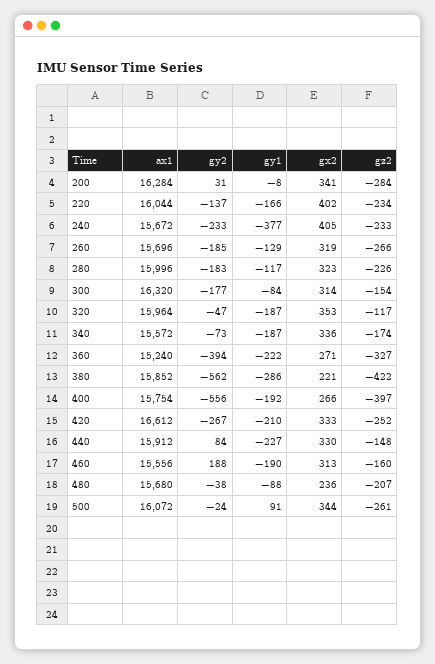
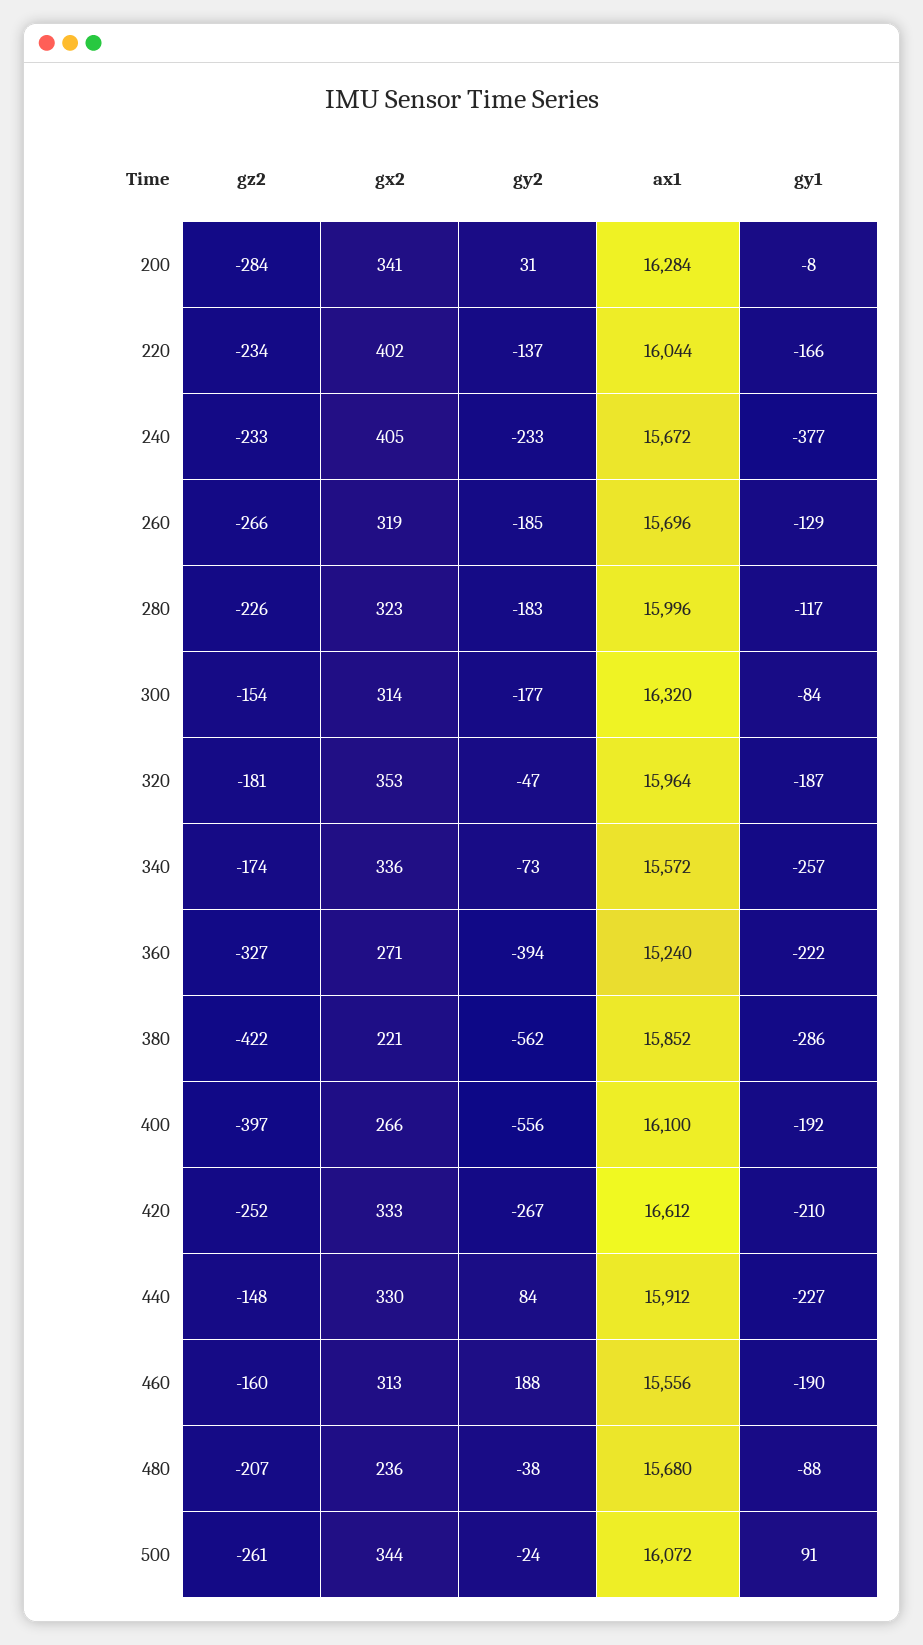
  {
    "ax1": {
      "200": 16284,
      "220": 16044,
      "240": 15672,
      "260": 15696,
      "280": 15996,
      "300": 16320,
      "320": 15964,
      "340": 15572,
      "360": 15240,
      "380": 15852,
-     "400": 15754,
+     "400": 16100,
      "420": 16612,
      "440": 15912,
      "460": 15556,
      "480": 15680,
      "500": 16072
    },
    "gy2": {
      "200": 31,
      "220": -137,
      "240": -233,
      "260": -185,
      "280": -183,
      "300": -177,
      "320": -47,
      "340": -73,
      "360": -394,
      "380": -562,
      "400": -556,
      "420": -267,
      "440": 84,
      "460": 188,
      "480": -38,
      "500": -24
    },
    "gy1": {
      "200": -8,
      "220": -166,
      "240": -377,
      "260": -129,
      "280": -117,
      "300": -84,
      "320": -187,
-     "340": -187,
+     "340": -257,
      "360": -222,
      "380": -286,
      "400": -192,
      "420": -210,
      "440": -227,
      "460": -190,
      "480": -88,
      "500": 91
    },
    "gx2": {
      "200": 341,
      "220": 402,
      "240": 405,
      "260": 319,
      "280": 323,
      "300": 314,
      "320": 353,
      "340": 336,
      "360": 271,
      "380": 221,
      "400": 266,
      "420": 333,
      "440": 330,
      "460": 313,
      "480": 236,
      "500": 344
    },
    "gz2": {
      "200": -284,
      "220": -234,
      "240": -233,
      "260": -266,
      "280": -226,
      "300": -154,
-     "320": -117,
+     "320": -181,
      "340": -174,
      "360": -327,
      "380": -422,
      "400": -397,
      "420": -252,
      "440": -148,
      "460": -160,
      "480": -207,
      "500": -261
    }
  }

